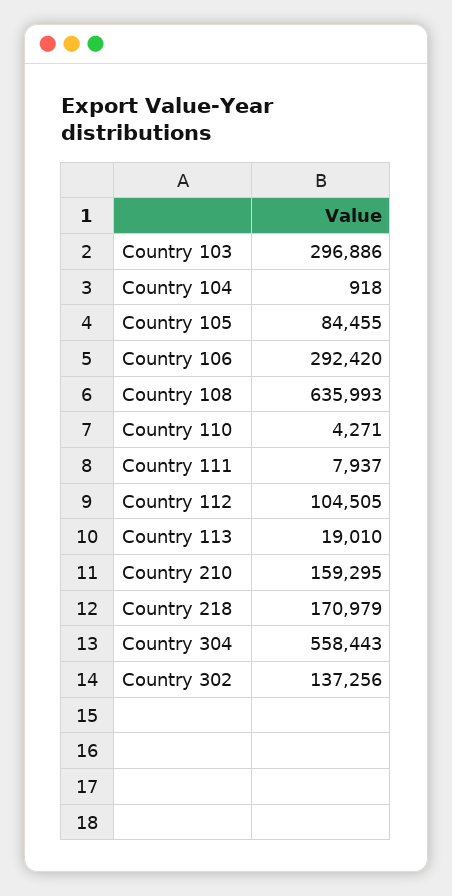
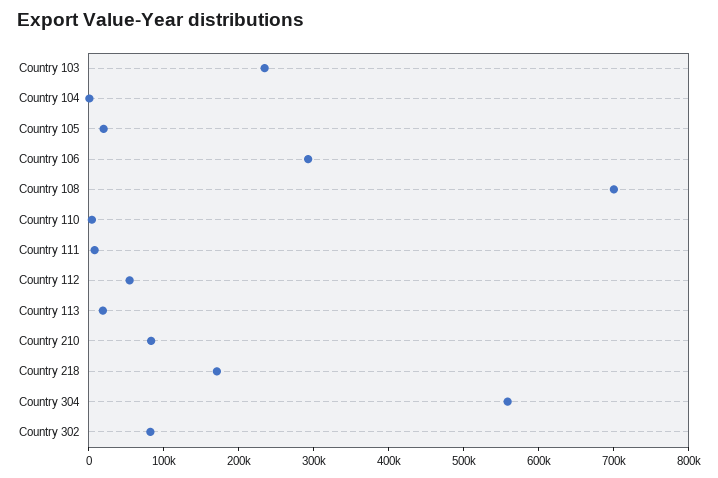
  {
-   "Country 103": 296886,
+   "Country 103": 240000,
    "Country 104": 918,
-   "Country 105": 84455,
+   "Country 105": 20000,
    "Country 106": 292420,
-   "Country 108": 635993,
+   "Country 108": 700000,
    "Country 110": 4271,
    "Country 111": 7937,
-   "Country 112": 104505,
+   "Country 112": 60000,
    "Country 113": 19010,
-   "Country 210": 159295,
+   "Country 210": 80000,
    "Country 218": 170979,
    "Country 304": 558443,
-   "Country 302": 137256
+   "Country 302": 80000
  }

